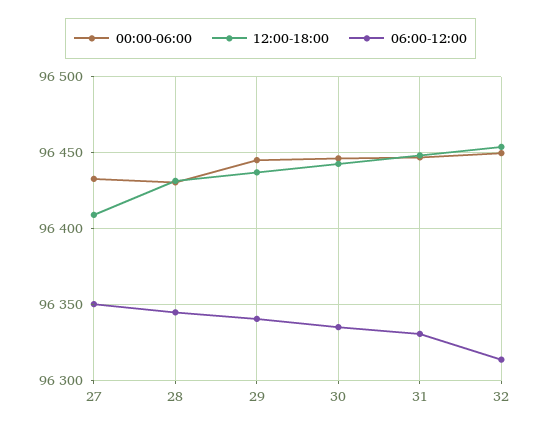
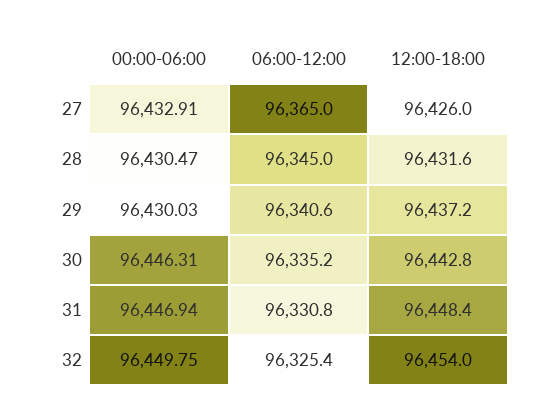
  {
    "00:00-06:00": {
      "27": 96432.91,
      "28": 96430.47,
-     "29": 96445,
+     "29": 96430.03,
      "30": 96446.31,
      "31": 96446.94,
      "32": 96449.75
    },
    "12:00-18:00": {
-     "27": 96410,
+     "27": 96426,
      "28": 96431.6,
      "29": 96437.2,
      "30": 96442.8,
      "31": 96448.4,
      "32": 96454
    },
    "06:00-12:00": {
-     "27": 96350,
+     "27": 96365,
      "28": 96345,
      "29": 96340.6,
      "30": 96335.2,
      "31": 96330.8,
-     "32": 96315
+     "32": 96325.4
    }
  }

